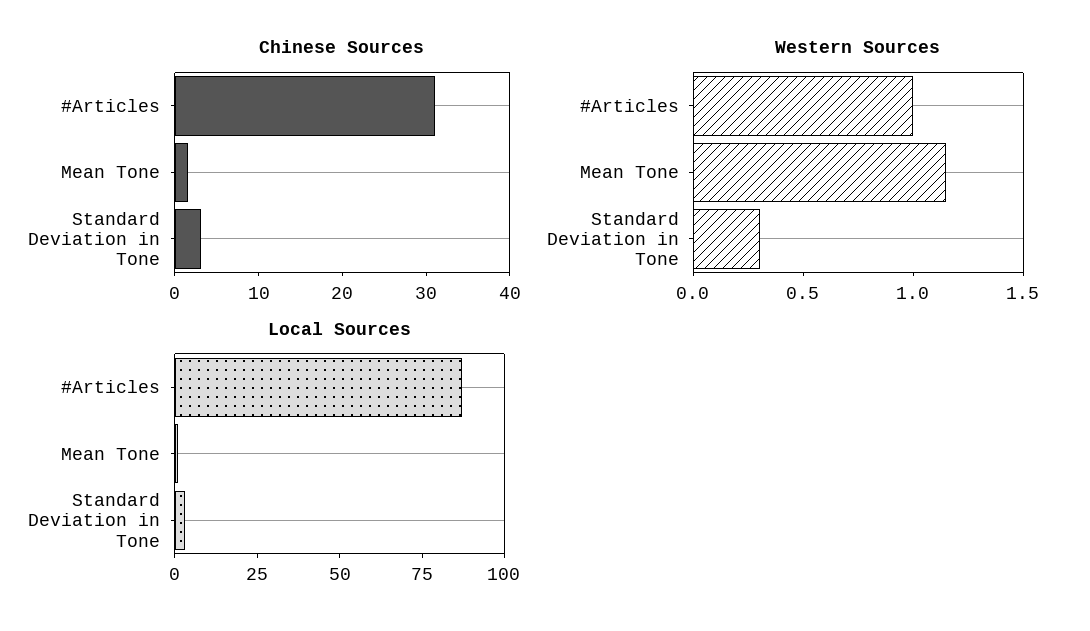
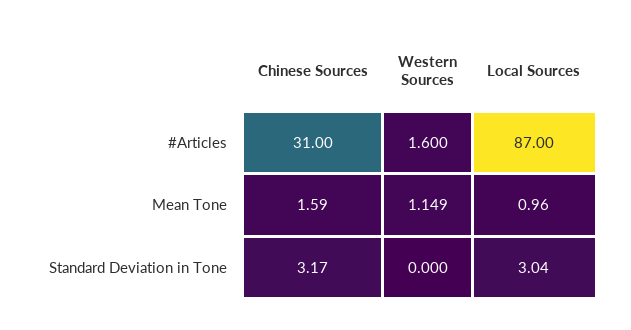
  {
    "Chinese Sources": {
      "#Articles": 31,
      "Mean Tone": 1.59,
      "Standard Deviation in Tone": 3.17
    },
    "Western Sources": {
-     "#Articles": 1,
+     "#Articles": 1.6,
      "Mean Tone": 1.149,
-     "Standard Deviation in Tone": 0.3
+     "Standard Deviation in Tone": 0
    },
    "Local Sources": {
      "#Articles": 87,
      "Mean Tone": 0.96,
      "Standard Deviation in Tone": 3.04
    }
  }

